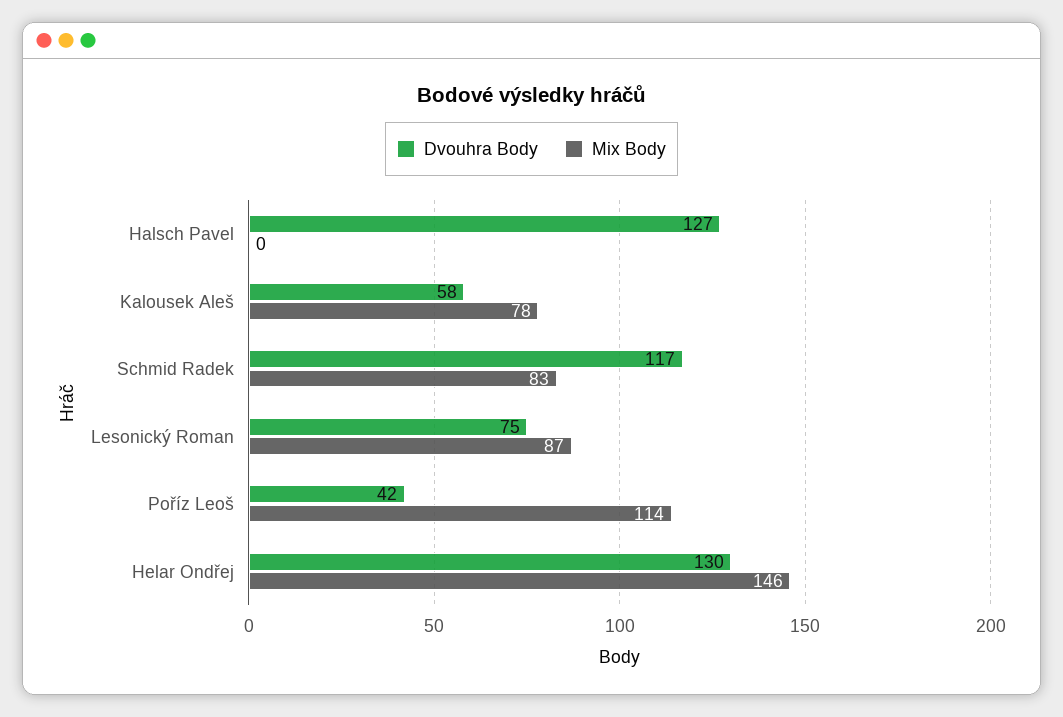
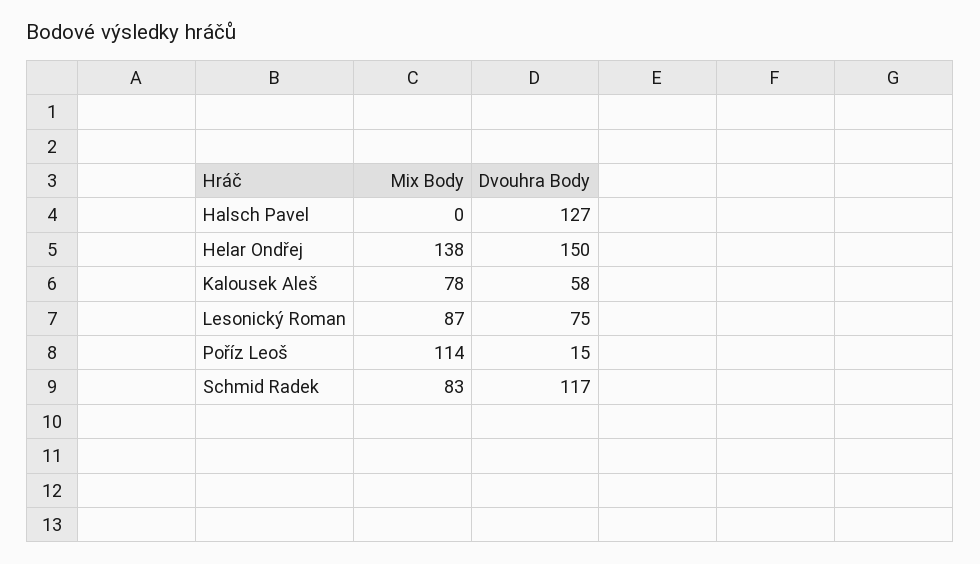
  {
    "Dvouhra Body": {
      "Halsch Pavel": 127,
      "Kalousek Aleš": 58,
      "Schmid Radek": 117,
      "Lesonický Roman": 75,
-     "Poříz Leoš": 42,
+     "Poříz Leoš": 15,
-     "Helar Ondřej": 130
+     "Helar Ondřej": 150
    },
    "Mix Body": {
      "Halsch Pavel": 0,
      "Kalousek Aleš": 78,
      "Schmid Radek": 83,
      "Lesonický Roman": 87,
      "Poříz Leoš": 114,
-     "Helar Ondřej": 146
+     "Helar Ondřej": 138
    }
  }

